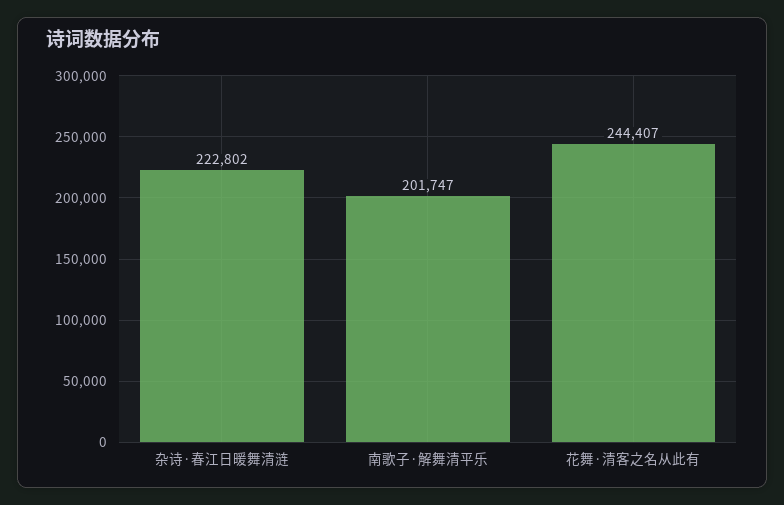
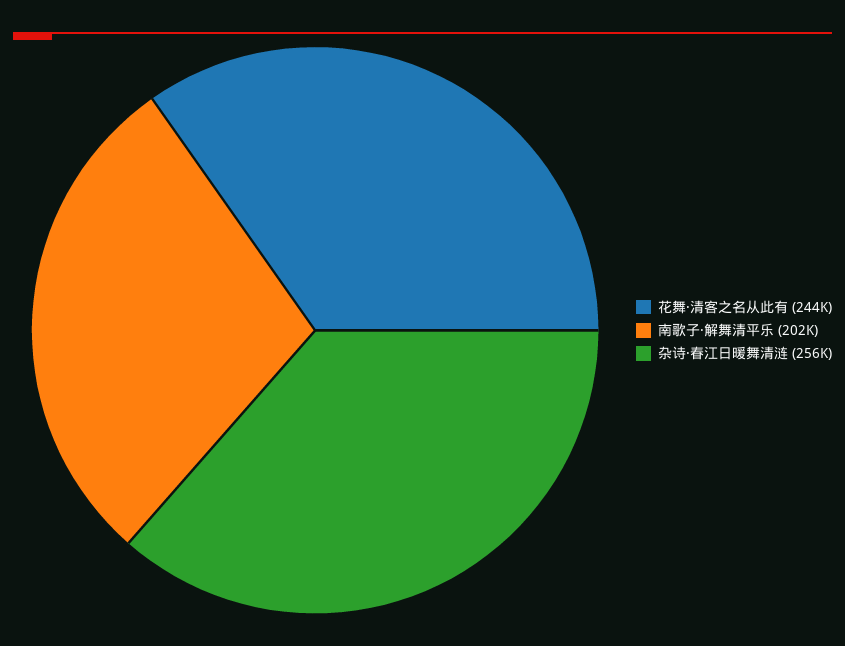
  {
-   "杂诗·春江日暖舞清涟": 222802,
+   "杂诗·春江日暖舞清涟": 256000,
    "南歌子·解舞清平乐": 201747,
    "花舞·清客之名从此有": 244407
  }

